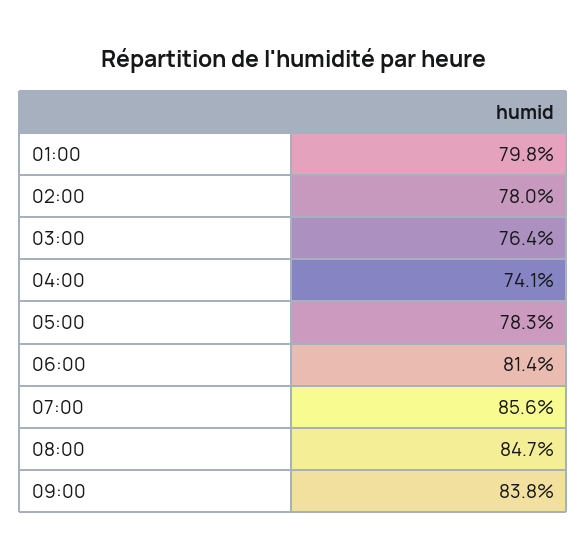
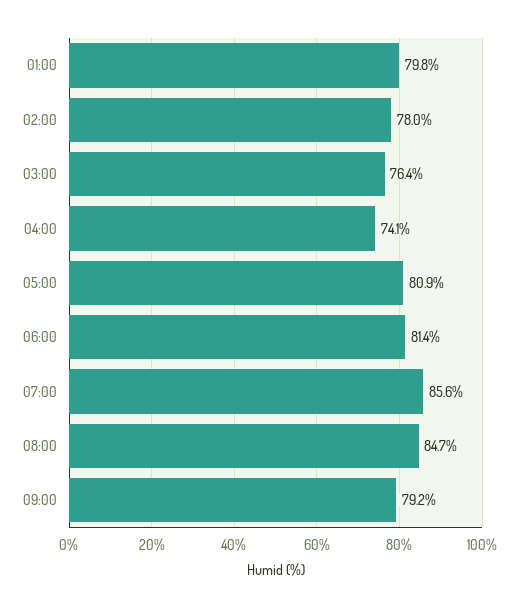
  {
    "01:00": 79.8,
    "02:00": 78,
    "03:00": 76.4,
    "04:00": 74.1,
-   "05:00": 78.3,
+   "05:00": 80.9,
    "06:00": 81.4,
    "07:00": 85.6,
    "08:00": 84.7,
-   "09:00": 83.8
+   "09:00": 79.2
  }

